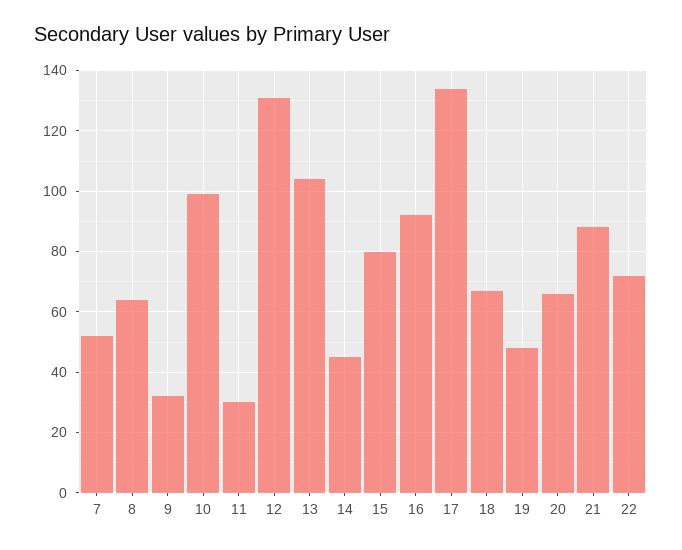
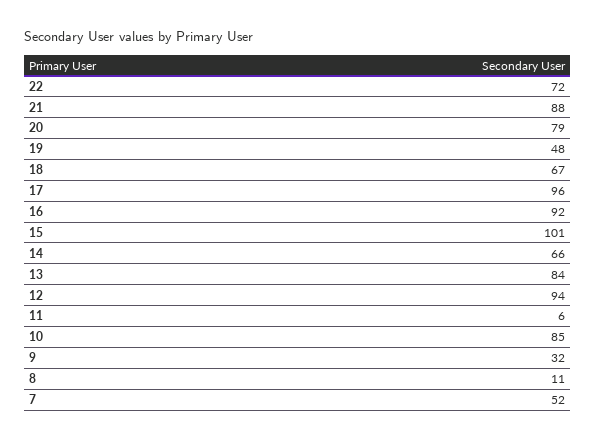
  {
    "7": 52,
-   "8": 65,
+   "8": 11,
    "9": 32,
-   "10": 100,
+   "10": 85,
-   "11": 30,
+   "11": 6,
-   "12": 130,
+   "12": 94,
-   "13": 105,
+   "13": 84,
-   "14": 45,
+   "14": 66,
-   "15": 80,
+   "15": 101,
    "16": 92,
-   "17": 135,
+   "17": 96,
    "18": 67,
    "19": 48,
-   "20": 65,
+   "20": 79,
    "21": 88,
    "22": 72
  }

